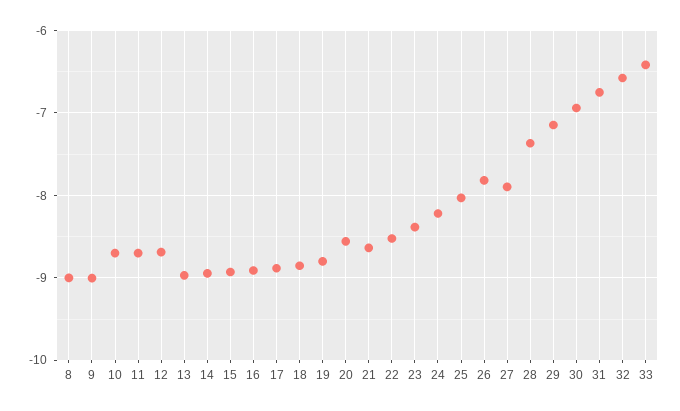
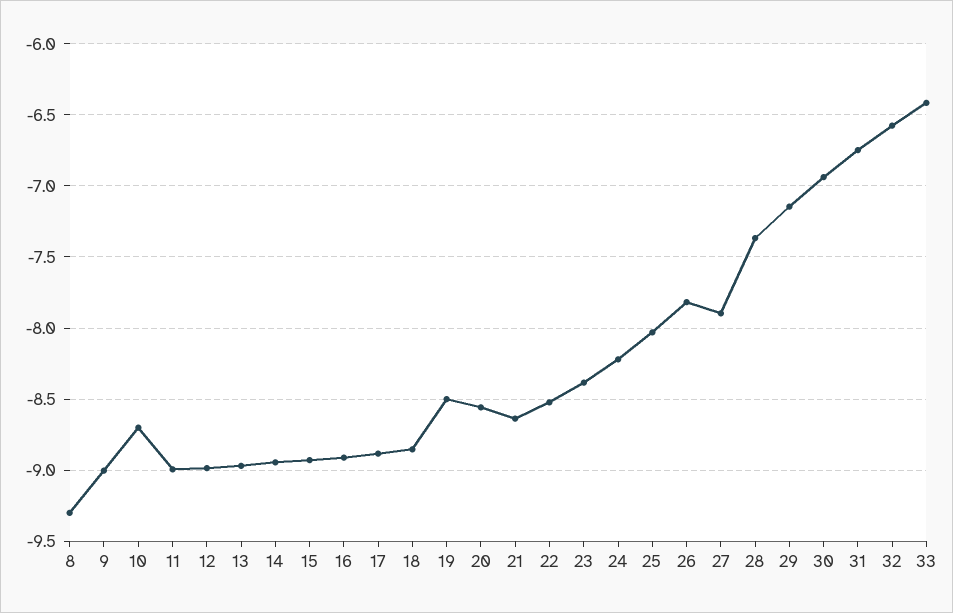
  {
-   "8": -9,
+   "8": -9.3,
    "9": -9,
    "10": -8.7,
-   "11": -8.7,
+   "11": -9,
-   "12": -8.7,
+   "12": -9,
    "13": -8.95,
    "14": -8.95,
    "15": -8.95,
    "16": -8.9,
    "17": -8.9,
    "18": -8.85,
-   "19": -8.8,
+   "19": -8.5,
    "20": -8.55,
    "21": -8.65,
    "22": -8.5,
    "23": -8.4,
    "24": -8.2,
    "25": -8.05,
    "26": -7.8,
    "27": -7.9,
    "28": -7.35,
    "29": -7.15,
    "30": -6.95,
    "31": -6.75,
    "32": -6.6,
    "33": -6.4
  }

